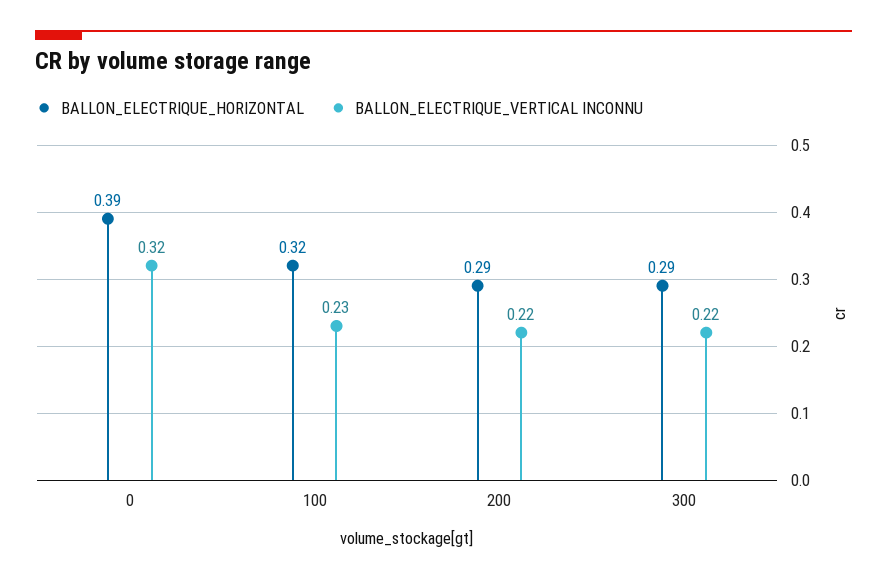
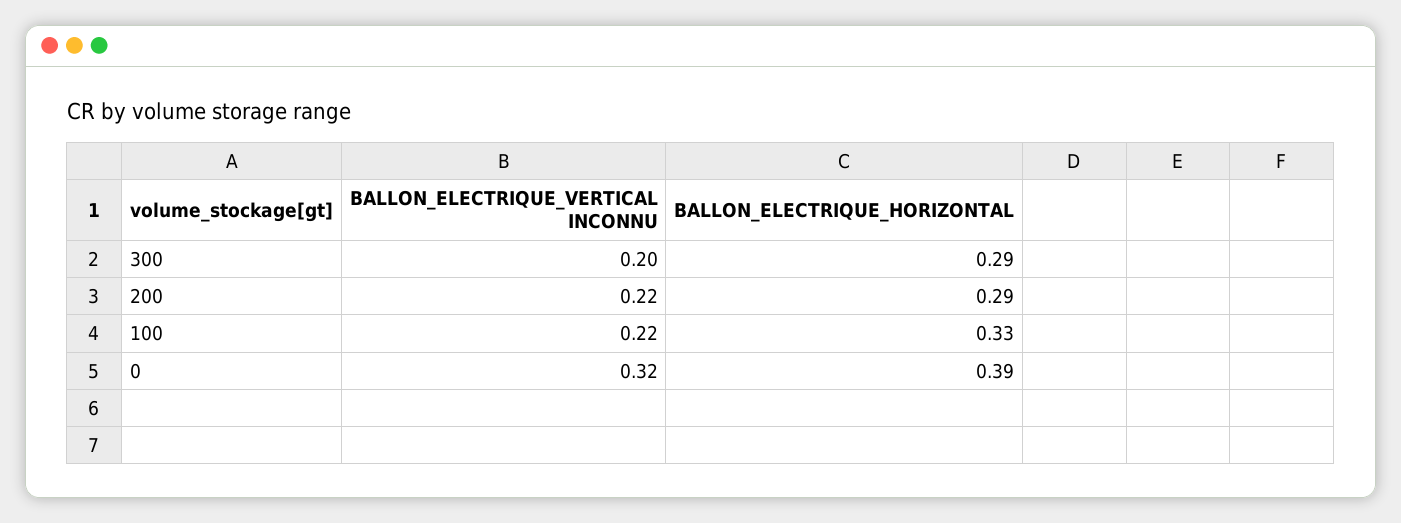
  {
    "BALLON_ELECTRIQUE_HORIZONTAL": {
      "0": 0.39,
-     "100": 0.32,
+     "100": 0.33,
      "200": 0.29,
      "300": 0.29
    },
    "BALLON_ELECTRIQUE_VERTICAL INCONNU": {
      "0": 0.32,
-     "100": 0.23,
+     "100": 0.22,
      "200": 0.22,
-     "300": 0.22
+     "300": 0.2
    }
  }

